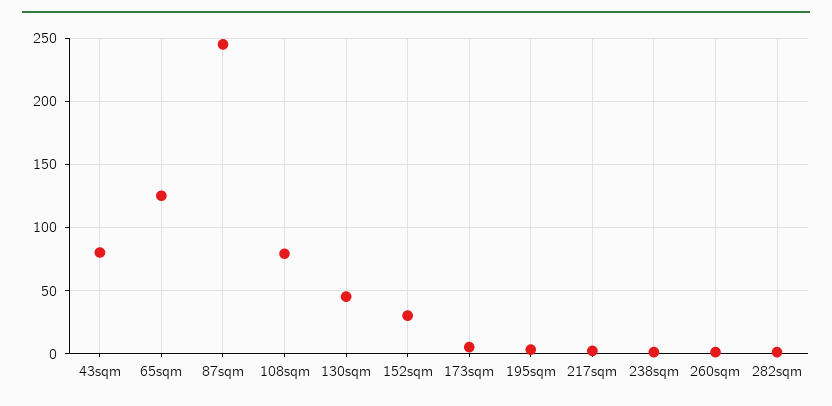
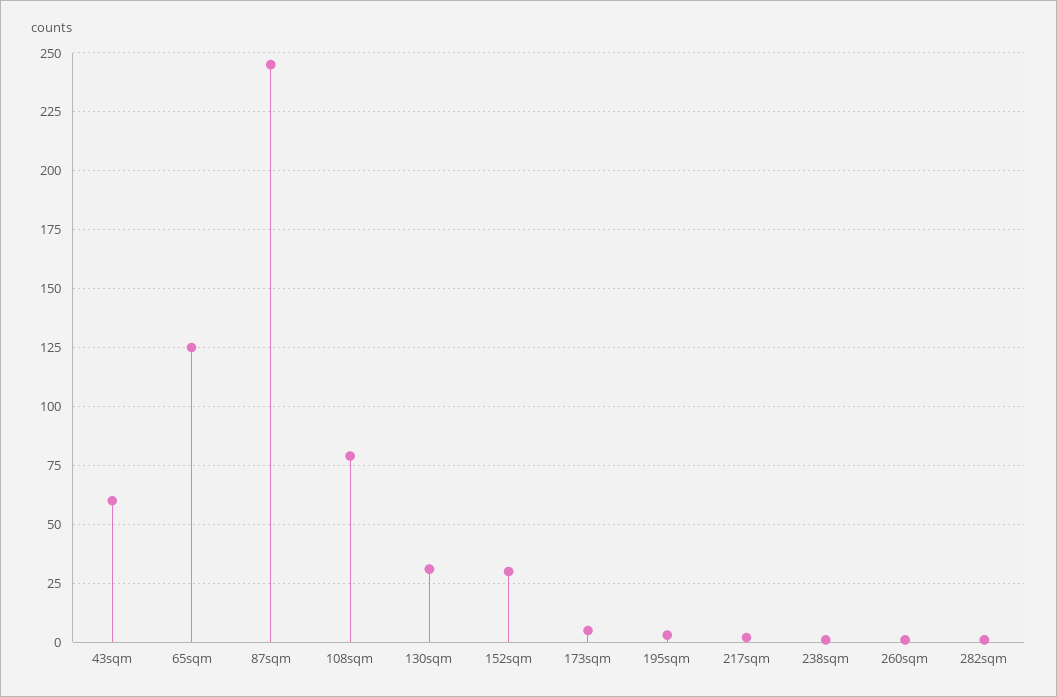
  {
-   "43sqm": 80,
+   "43sqm": 60,
    "65sqm": 125,
    "87sqm": 245,
    "108sqm": 80,
-   "130sqm": 45,
+   "130sqm": 30,
    "152sqm": 30,
    "173sqm": 5,
    "195sqm": 5,
    "217sqm": 0,
    "238sqm": 0,
    "260sqm": 0,
    "282sqm": 0
  }

